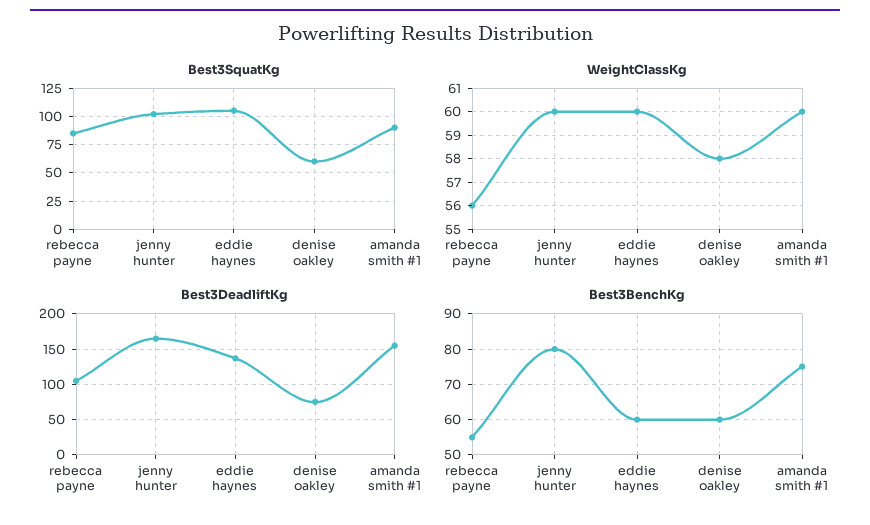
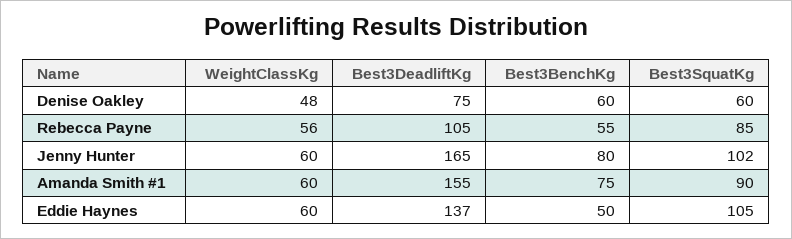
  {
    "Best3SquatKg": {
      "rebecca payne": 85,
      "jenny hunter": 102,
      "eddie haynes": 105,
      "denise oakley": 60,
      "amanda smith #1": 90
    },
    "WeightClassKg": {
      "rebecca payne": 56,
      "jenny hunter": 60,
      "eddie haynes": 60,
-     "denise oakley": 58,
+     "denise oakley": 48,
      "amanda smith #1": 60
    },
    "Best3DeadliftKg": {
      "rebecca payne": 105,
      "jenny hunter": 165,
      "eddie haynes": 137,
      "denise oakley": 75,
      "amanda smith #1": 155
    },
    "Best3BenchKg": {
      "rebecca payne": 55,
      "jenny hunter": 80,
-     "eddie haynes": 60,
+     "eddie haynes": 50,
      "denise oakley": 60,
      "amanda smith #1": 75
    }
  }

